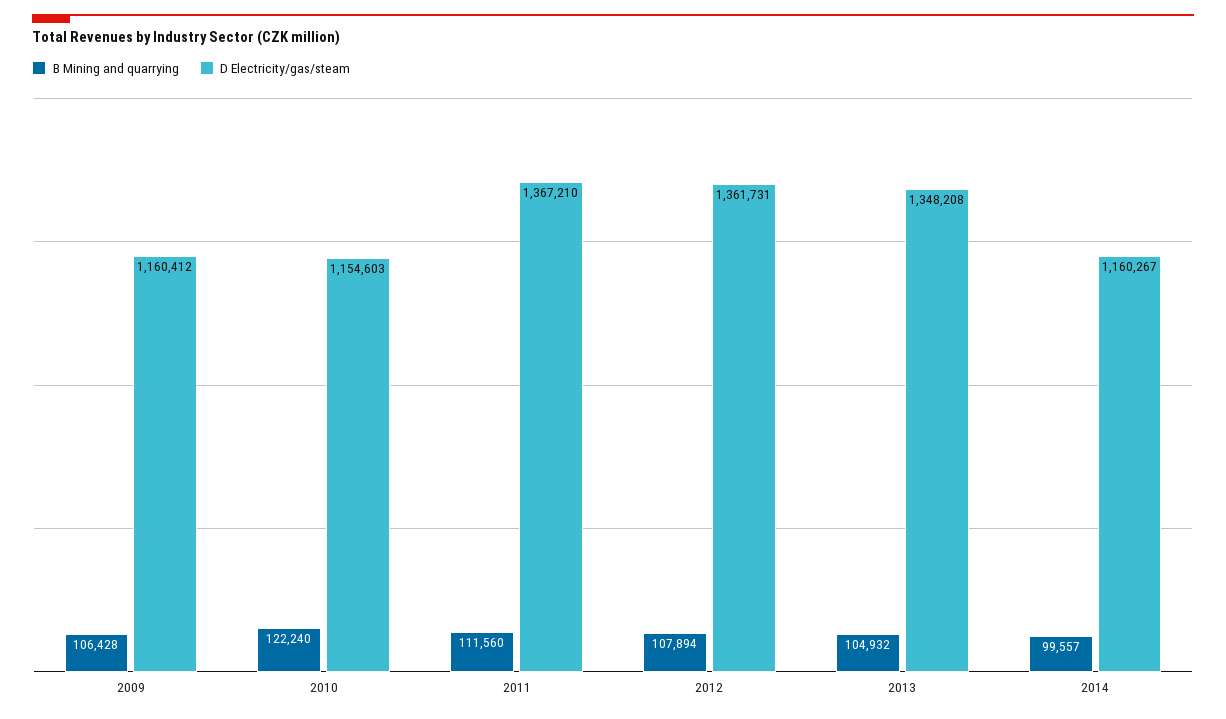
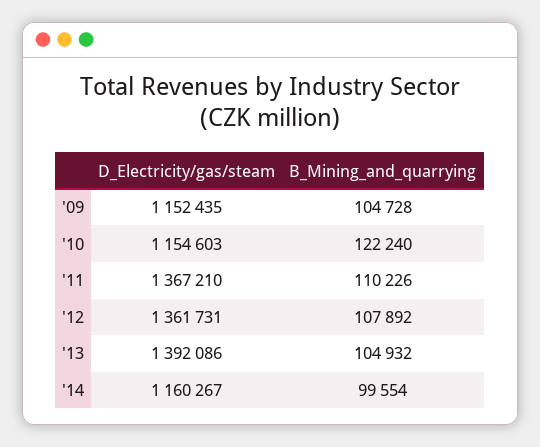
  {
    "B Mining and quarrying": {
-     "2009": 106428,
+     "2009": 104728,
      "2010": 122240,
-     "2011": 111560,
+     "2011": 110226,
-     "2012": 107894,
+     "2012": 107892,
      "2013": 104932,
-     "2014": 99557
+     "2014": 99554
    },
    "D Electricity/gas/steam": {
-     "2009": 1160412,
+     "2009": 1152435,
      "2010": 1154603,
      "2011": 1367210,
      "2012": 1361731,
-     "2013": 1348208,
+     "2013": 1392086,
      "2014": 1160267
    }
  }

